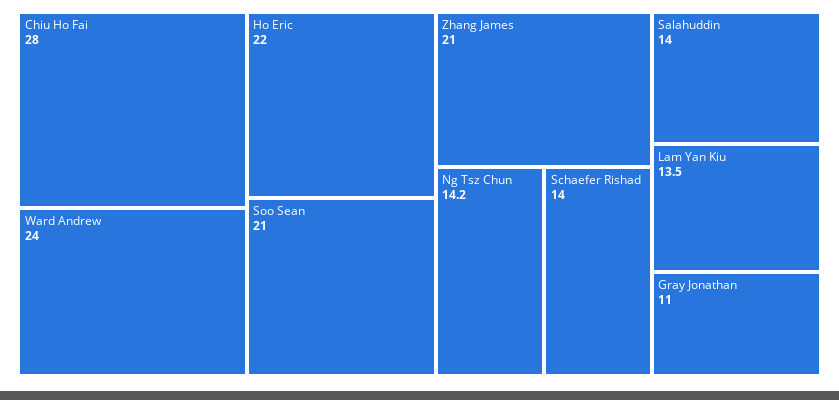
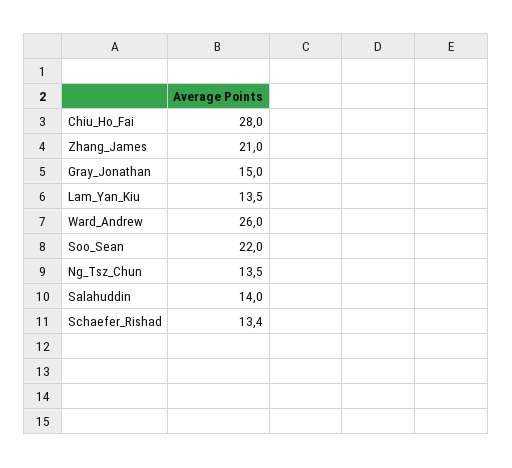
  {
    "Chiu Ho Fai": 28,
-   "Ward Andrew": 24,
+   "Ward Andrew": 26,
-   "Ho Eric": 22,
-   "Soo Sean": 21,
+   "Soo Sean": 22,
    "Zhang James": 21,
-   "Ng Tsz Chun": 14.2,
+   "Ng Tsz Chun": 13.5,
-   "Schaefer Rishad": 14,
+   "Schaefer Rishad": 13.4,
    "Salahuddin": 14,
    "Lam Yan Kiu": 13.5,
-   "Gray Jonathan": 11
+   "Gray Jonathan": 15
  }

